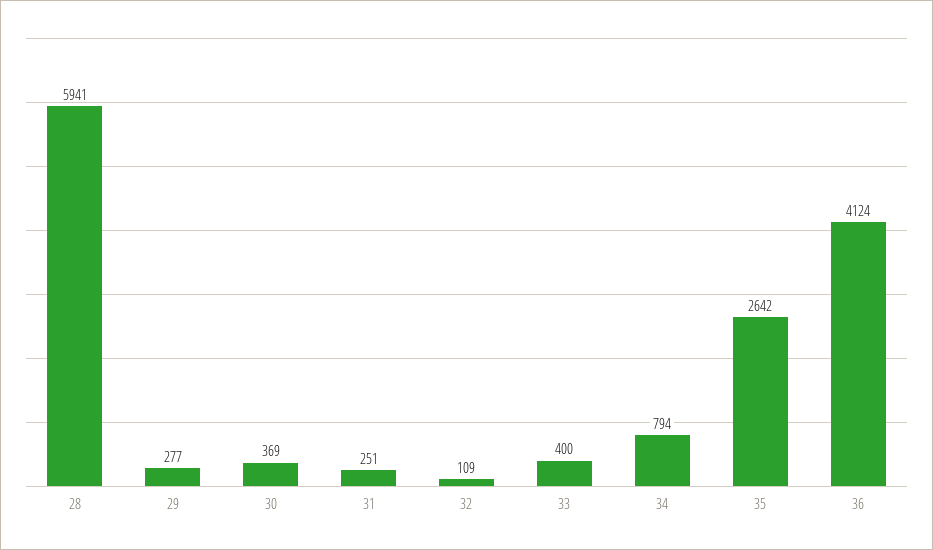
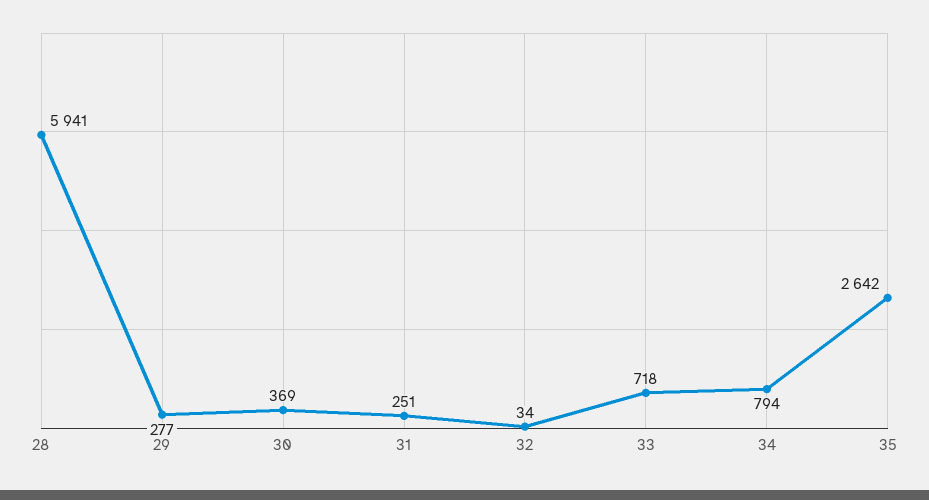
  {
    "28": 5941,
    "29": 277,
    "30": 369,
    "31": 251,
-   "32": 109,
+   "32": 34,
-   "33": 400,
+   "33": 718,
    "34": 794,
-   "35": 2642,
+   "35": 2642
-   "36": 4124
  }

